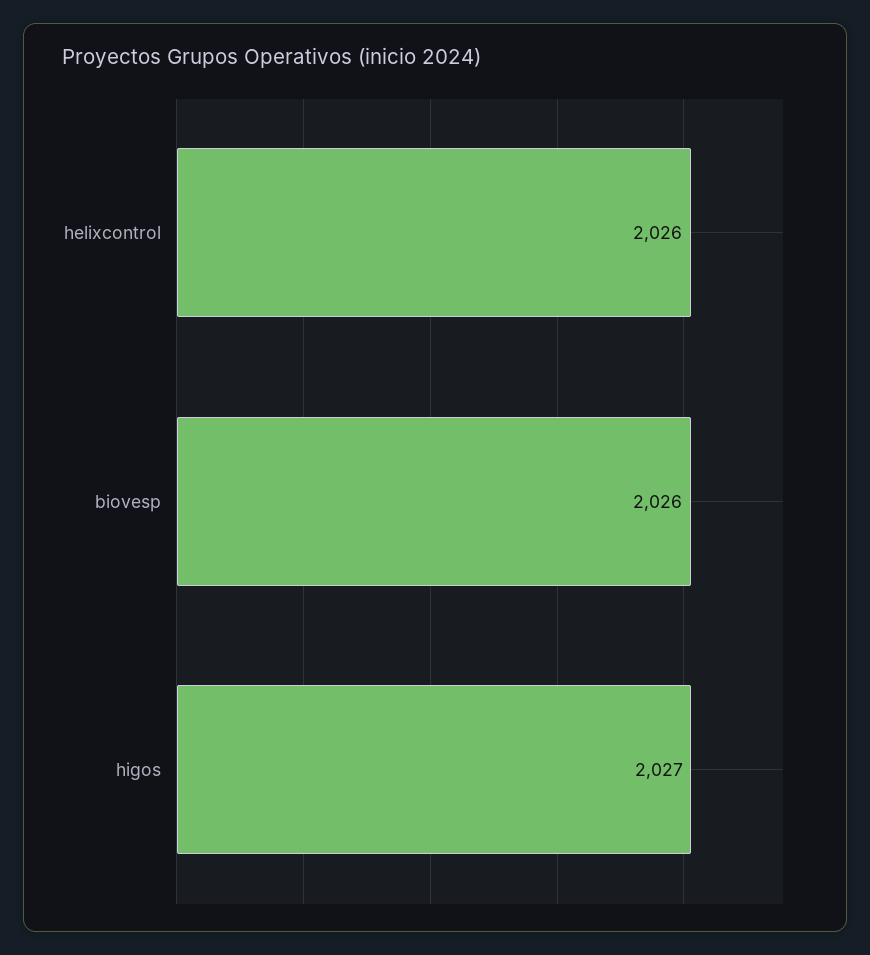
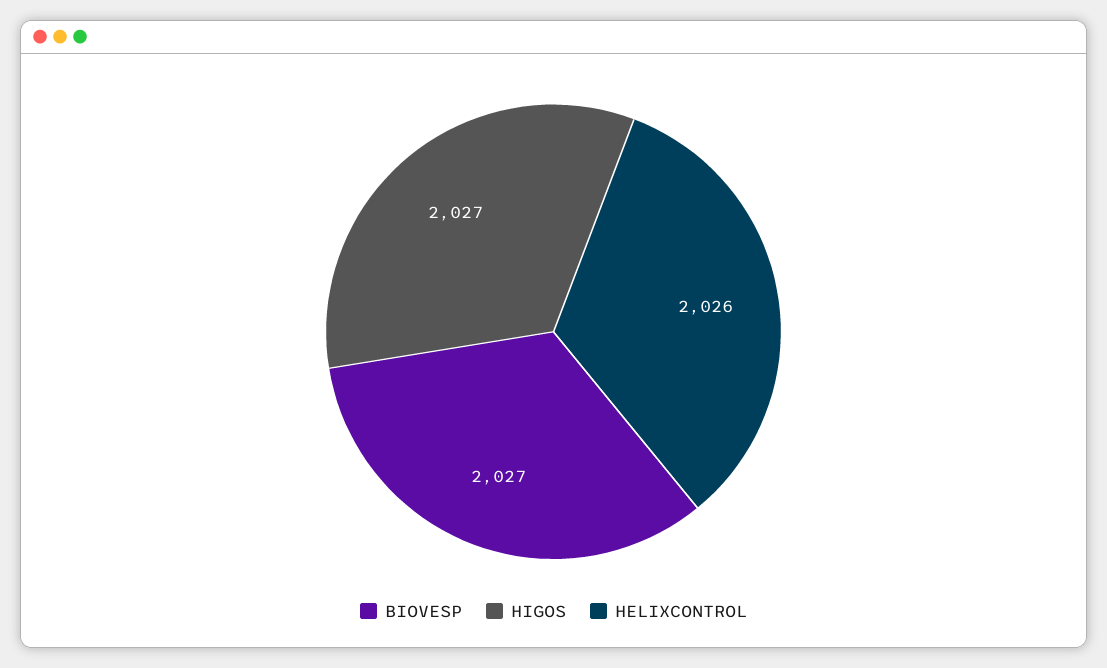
  {
    "helixcontrol": 2026,
-   "biovesp": 2026,
+   "biovesp": 2027,
    "higos": 2027
  }

